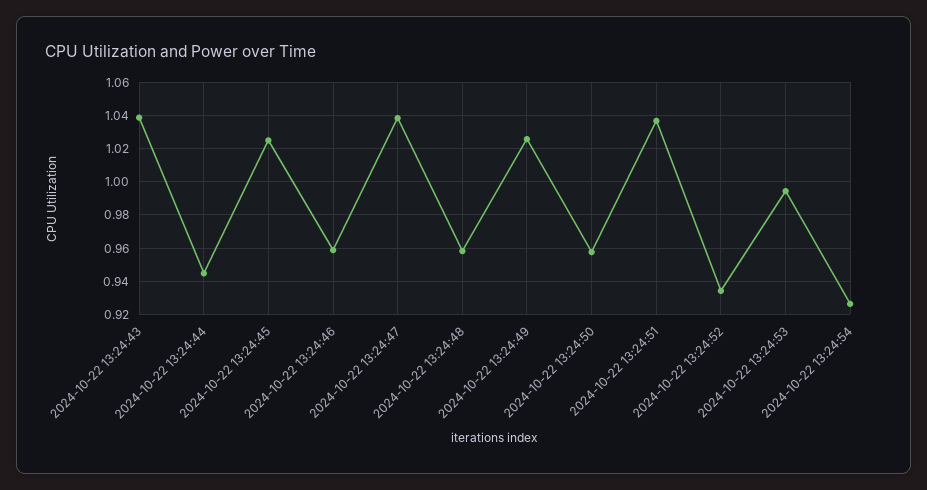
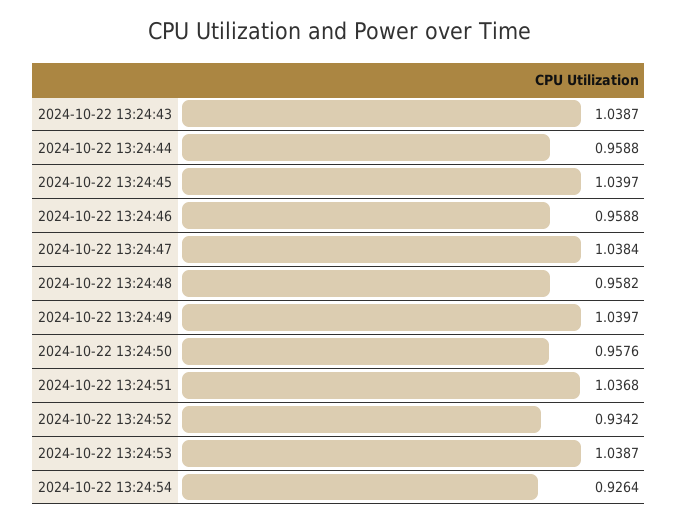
  {
    "2024-10-22 13:24:43": 1.0387,
-   "2024-10-22 13:24:44": 0.945,
+   "2024-10-22 13:24:44": 0.9588,
-   "2024-10-22 13:24:45": 1.025,
+   "2024-10-22 13:24:45": 1.0397,
    "2024-10-22 13:24:46": 0.9588,
    "2024-10-22 13:24:47": 1.0384,
    "2024-10-22 13:24:48": 0.9582,
-   "2024-10-22 13:24:49": 1.025,
+   "2024-10-22 13:24:49": 1.0397,
    "2024-10-22 13:24:50": 0.9576,
    "2024-10-22 13:24:51": 1.0368,
    "2024-10-22 13:24:52": 0.9342,
-   "2024-10-22 13:24:53": 0.995,
+   "2024-10-22 13:24:53": 1.0387,
    "2024-10-22 13:24:54": 0.9264
  }

